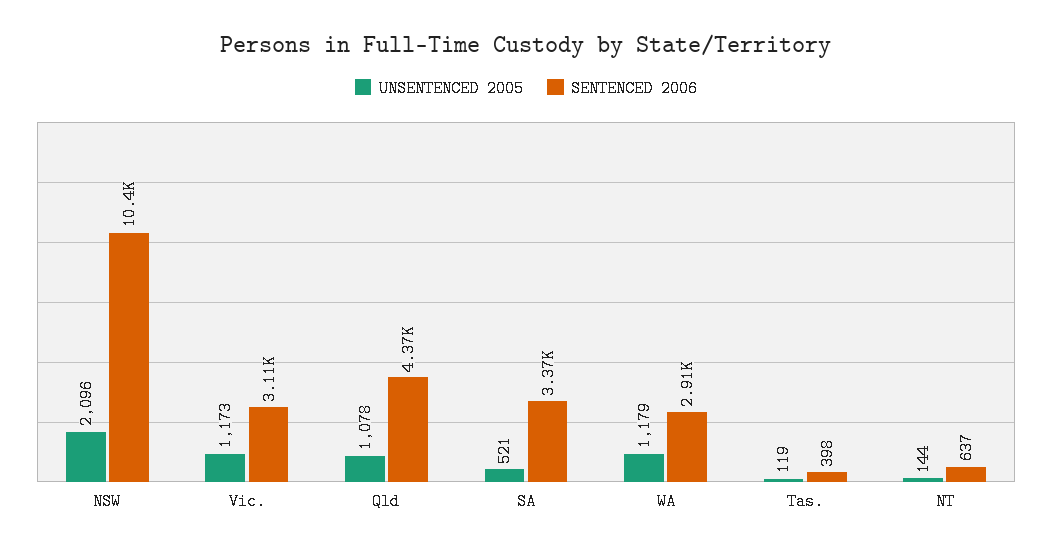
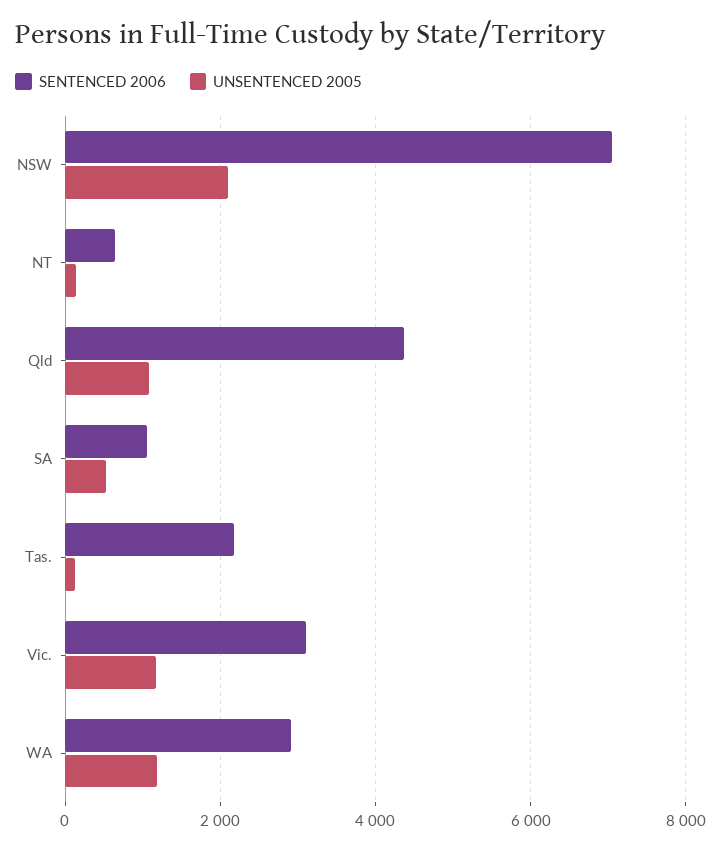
  {
    "UNSENTENCED 2005": {
      "NSW": 2096,
      "Vic.": 1173,
      "Qld": 1078,
      "SA": 521,
      "WA": 1179,
      "Tas.": 119,
      "NT": 144
    },
    "SENTENCED 2006": {
-     "NSW": 10400,
+     "NSW": 7000,
      "Vic.": 3110,
      "Qld": 4370,
-     "SA": 3370,
+     "SA": 1000,
      "WA": 2910,
-     "Tas.": 398,
+     "Tas.": 2200,
      "NT": 637
    }
  }

